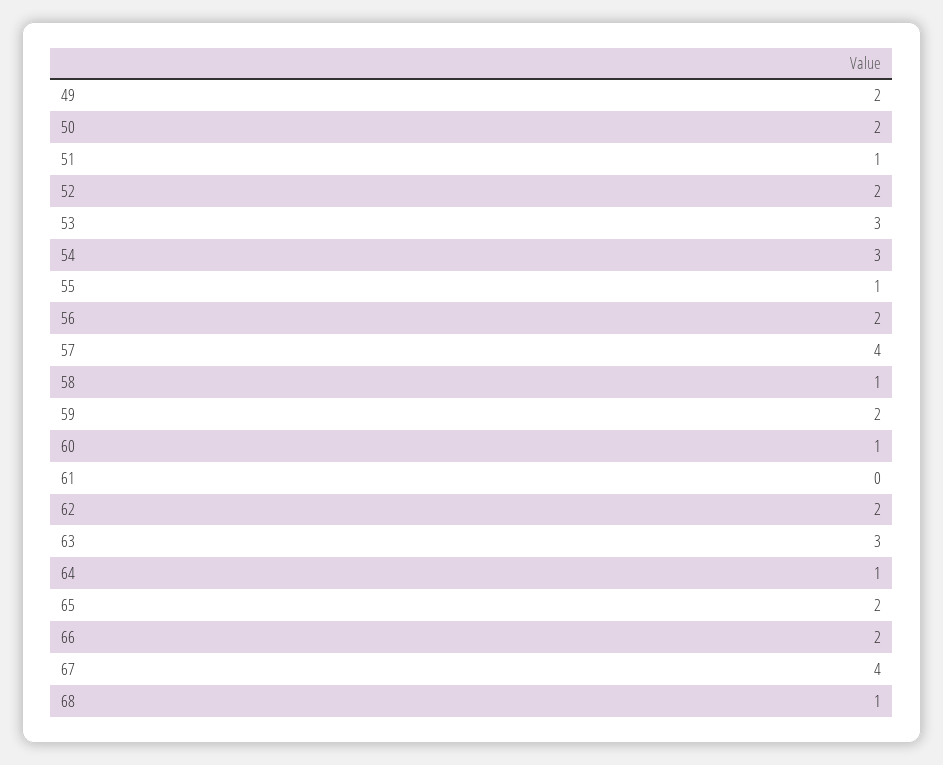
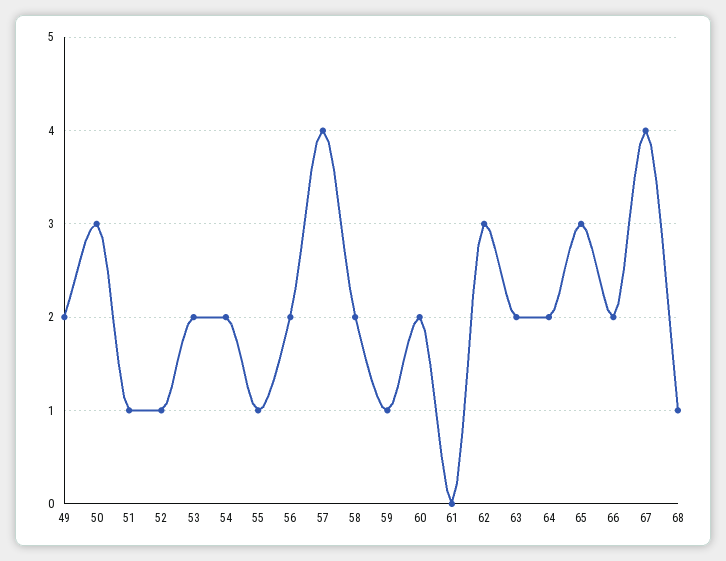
  {
    "49": 2,
-   "50": 2,
+   "50": 3,
    "51": 1,
-   "52": 2,
+   "52": 1,
-   "53": 3,
+   "53": 2,
-   "54": 3,
+   "54": 2,
    "55": 1,
    "56": 2,
    "57": 4,
-   "58": 1,
+   "58": 2,
-   "59": 2,
+   "59": 1,
-   "60": 1,
+   "60": 2,
    "61": 0,
-   "62": 2,
+   "62": 3,
-   "63": 3,
+   "63": 2,
-   "64": 1,
+   "64": 2,
-   "65": 2,
+   "65": 3,
    "66": 2,
    "67": 4,
    "68": 1
  }

